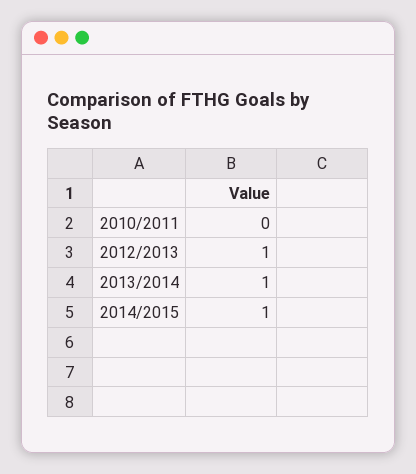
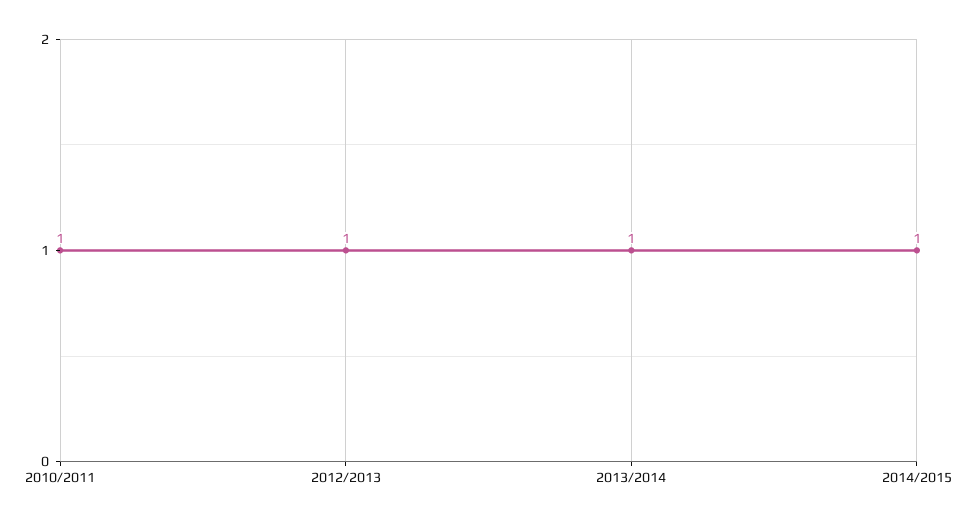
  {
-   "2010/2011": 0,
+   "2010/2011": 1,
    "2012/2013": 1,
    "2013/2014": 1,
    "2014/2015": 1
  }

